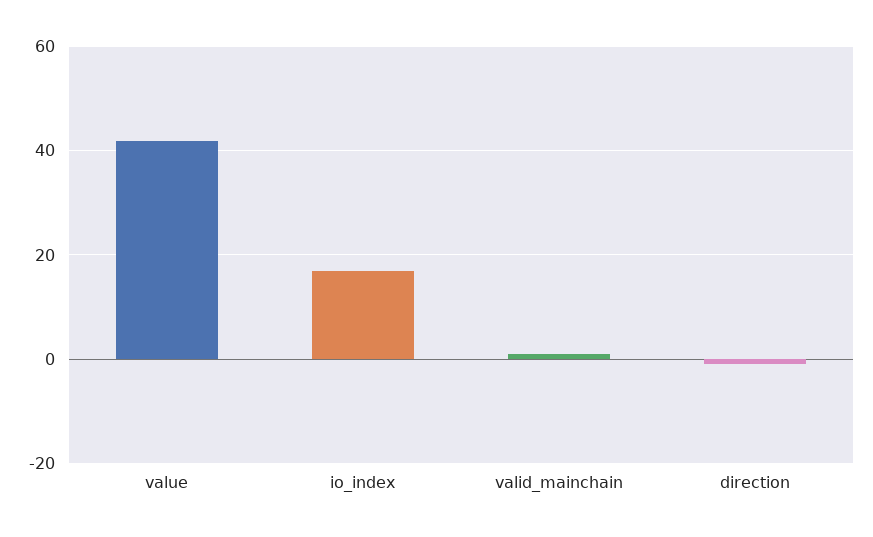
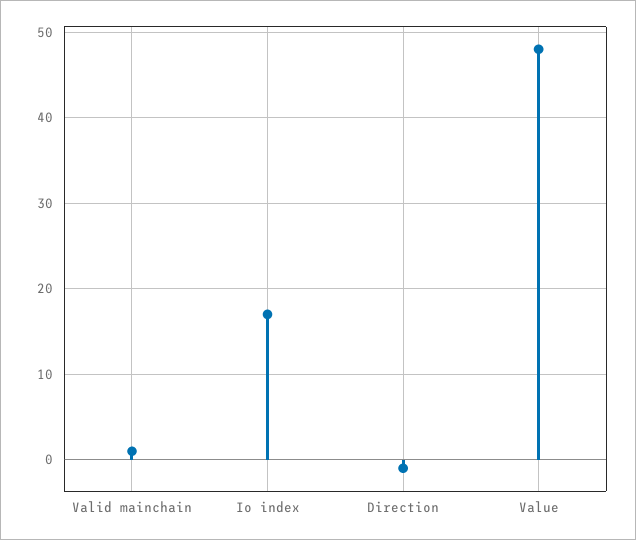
  {
-   "value": 42,
+   "value": 48,
    "io_index": 17,
    "valid_mainchain": 1,
    "direction": -1
  }

